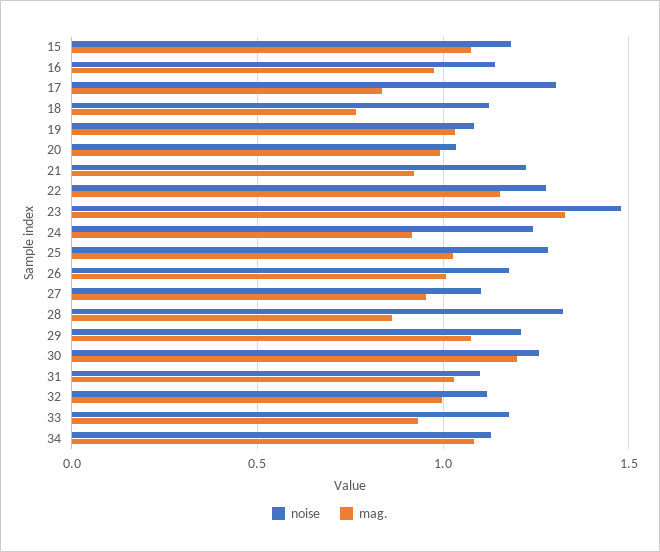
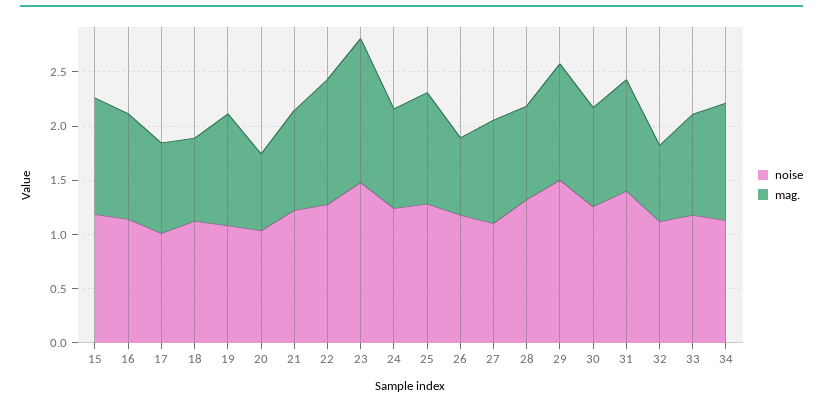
  {
    "noise": {
      "15": 1.2,
      "16": 1.15,
-     "17": 1.3,
+     "17": 1,
      "18": 1.1,
      "19": 1.1,
      "20": 1.05,
      "21": 1.2,
      "22": 1.3,
      "23": 1.5,
      "24": 1.25,
      "25": 1.3,
      "26": 1.2,
      "27": 1.1,
      "28": 1.3,
-     "29": 1.2,
+     "29": 1.5,
      "30": 1.25,
-     "31": 1.1,
+     "31": 1.4,
      "32": 1.1,
      "33": 1.2,
      "34": 1.15
    },
    "mag.": {
      "15": 1.1,
      "16": 1,
      "17": 0.85,
      "18": 0.75,
      "19": 1.05,
-     "20": 1,
+     "20": 0.7,
      "21": 0.9,
      "22": 1.15,
      "23": 1.35,
      "24": 0.9,
      "25": 1.05,
-     "26": 1,
+     "26": 0.7,
      "27": 0.95,
      "28": 0.85,
      "29": 1.05,
-     "30": 1.2,
+     "30": 0.9,
      "31": 1.05,
-     "32": 1,
+     "32": 0.7,
      "33": 0.95,
      "34": 1.1
    }
  }

